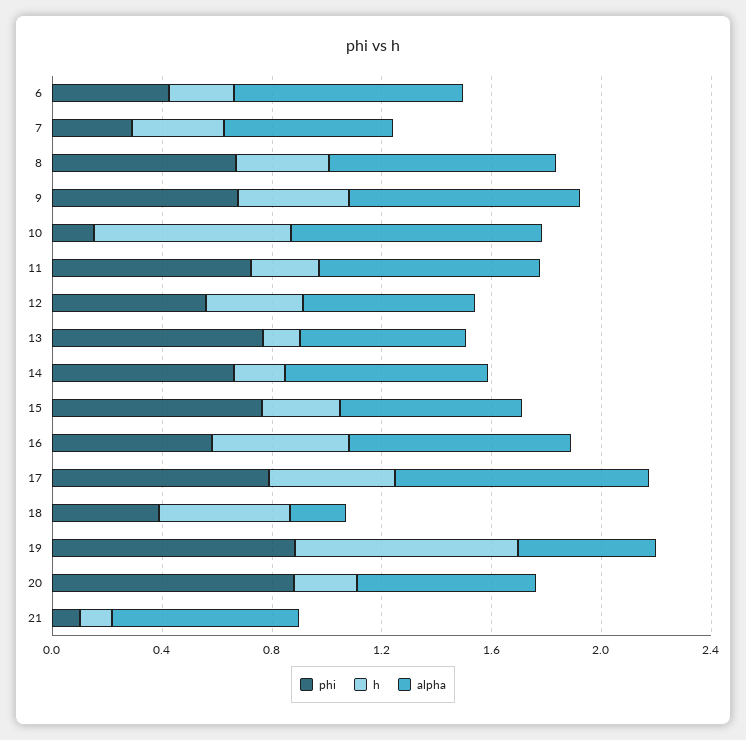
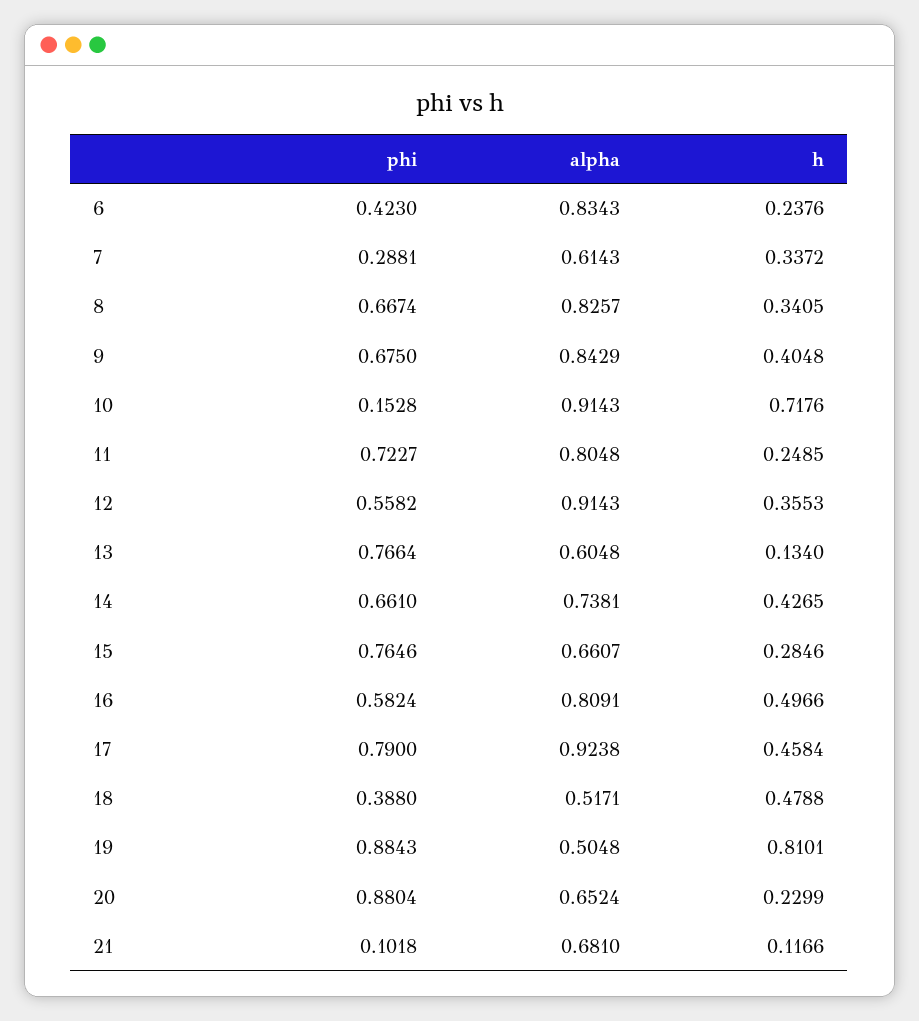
  {
    "phi": {
      "6": 0.423,
      "7": 0.2881,
      "8": 0.6674,
      "9": 0.675,
      "10": 0.1528,
      "11": 0.7227,
      "12": 0.5582,
      "13": 0.7664,
      "14": 0.661,
      "15": 0.7646,
      "16": 0.5824,
      "17": 0.79,
      "18": 0.388,
      "19": 0.8843,
      "20": 0.8804,
      "21": 0.1018
    },
    "h": {
      "6": 0.2376,
      "7": 0.3372,
      "8": 0.3405,
      "9": 0.4048,
      "10": 0.7176,
      "11": 0.2485,
      "12": 0.3553,
      "13": 0.134,
-     "14": 0.2,
+     "14": 0.4265,
      "15": 0.2846,
      "16": 0.4966,
      "17": 0.4584,
      "18": 0.4788,
      "19": 0.8101,
      "20": 0.2299,
      "21": 0.1166
    },
    "alpha": {
      "6": 0.8343,
      "7": 0.6143,
      "8": 0.8257,
      "9": 0.8429,
      "10": 0.9143,
      "11": 0.8048,
-     "12": 0.6,
+     "12": 0.9143,
      "13": 0.6048,
      "14": 0.7381,
      "15": 0.6607,
      "16": 0.8091,
      "17": 0.9238,
-     "18": 0.2,
+     "18": 0.5171,
      "19": 0.5048,
      "20": 0.6524,
      "21": 0.681
    }
  }

